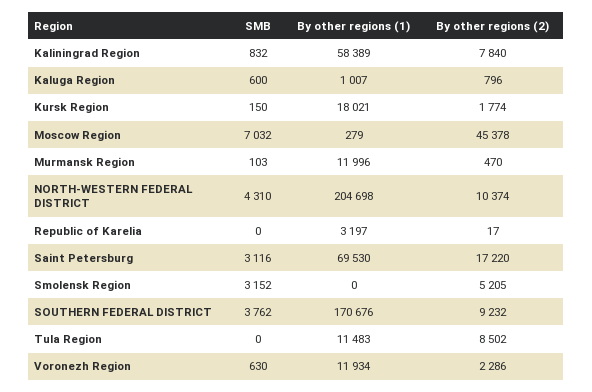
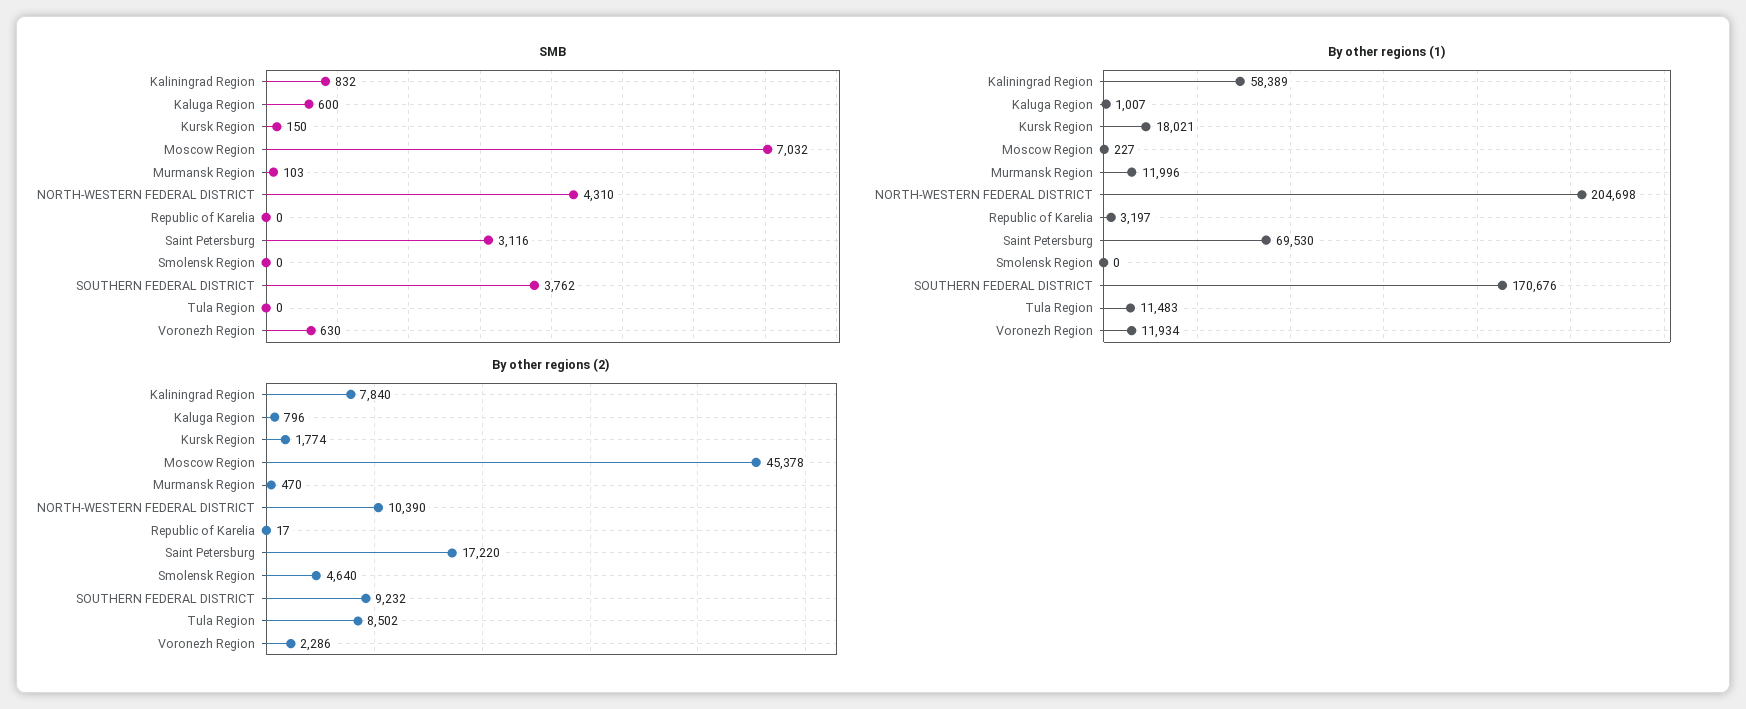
  {
    "SMB": {
      "Kaliningrad Region": 832,
      "Kaluga Region": 600,
      "Kursk Region": 150,
      "Moscow Region": 7032,
      "Murmansk Region": 103,
      "NORTH-WESTERN FEDERAL DISTRICT": 4310,
      "Republic of Karelia": 0,
      "Saint Petersburg": 3116,
-     "Smolensk Region": 3152,
+     "Smolensk Region": 0,
      "SOUTHERN FEDERAL DISTRICT": 3762,
      "Tula Region": 0,
      "Voronezh Region": 630
    },
    "By other regions (1)": {
      "Kaliningrad Region": 58389,
      "Kaluga Region": 1007,
      "Kursk Region": 18021,
-     "Moscow Region": 279,
+     "Moscow Region": 227,
      "Murmansk Region": 11996,
      "NORTH-WESTERN FEDERAL DISTRICT": 204698,
      "Republic of Karelia": 3197,
      "Saint Petersburg": 69530,
      "Smolensk Region": 0,
      "SOUTHERN FEDERAL DISTRICT": 170676,
      "Tula Region": 11483,
      "Voronezh Region": 11934
    },
    "By other regions (2)": {
      "Kaliningrad Region": 7840,
      "Kaluga Region": 796,
      "Kursk Region": 1774,
      "Moscow Region": 45378,
      "Murmansk Region": 470,
-     "NORTH-WESTERN FEDERAL DISTRICT": 10374,
+     "NORTH-WESTERN FEDERAL DISTRICT": 10390,
      "Republic of Karelia": 17,
      "Saint Petersburg": 17220,
-     "Smolensk Region": 5205,
+     "Smolensk Region": 4640,
      "SOUTHERN FEDERAL DISTRICT": 9232,
      "Tula Region": 8502,
      "Voronezh Region": 2286
    }
  }

